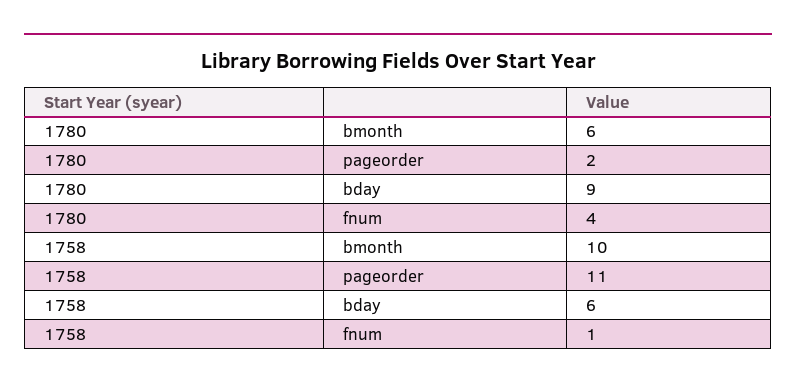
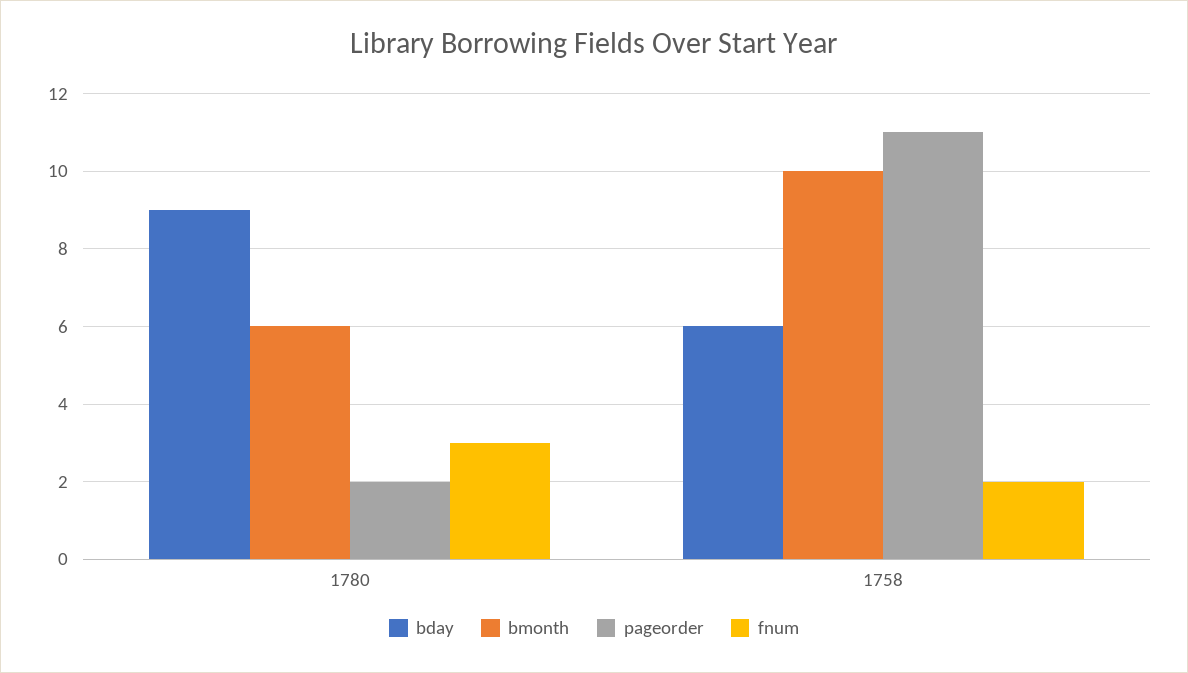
  {
    "bmonth": {
      "1780": 6,
      "1758": 10
    },
    "pageorder": {
      "1780": 2,
      "1758": 11
    },
    "bday": {
      "1780": 9,
      "1758": 6
    },
    "fnum": {
-     "1780": 4,
+     "1780": 3,
-     "1758": 1
+     "1758": 2
    }
  }

